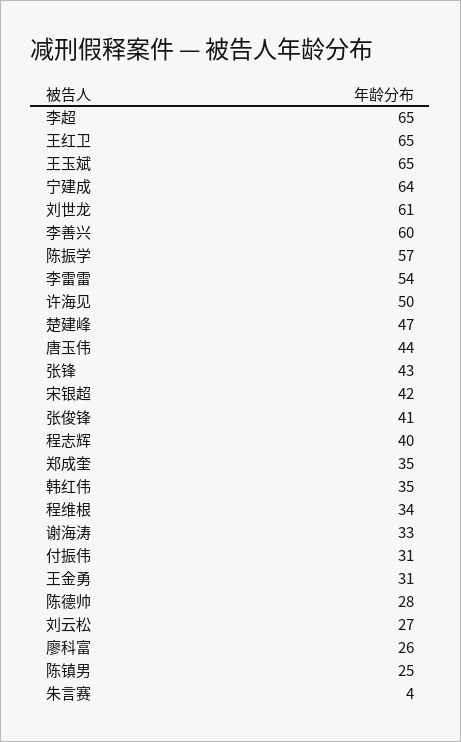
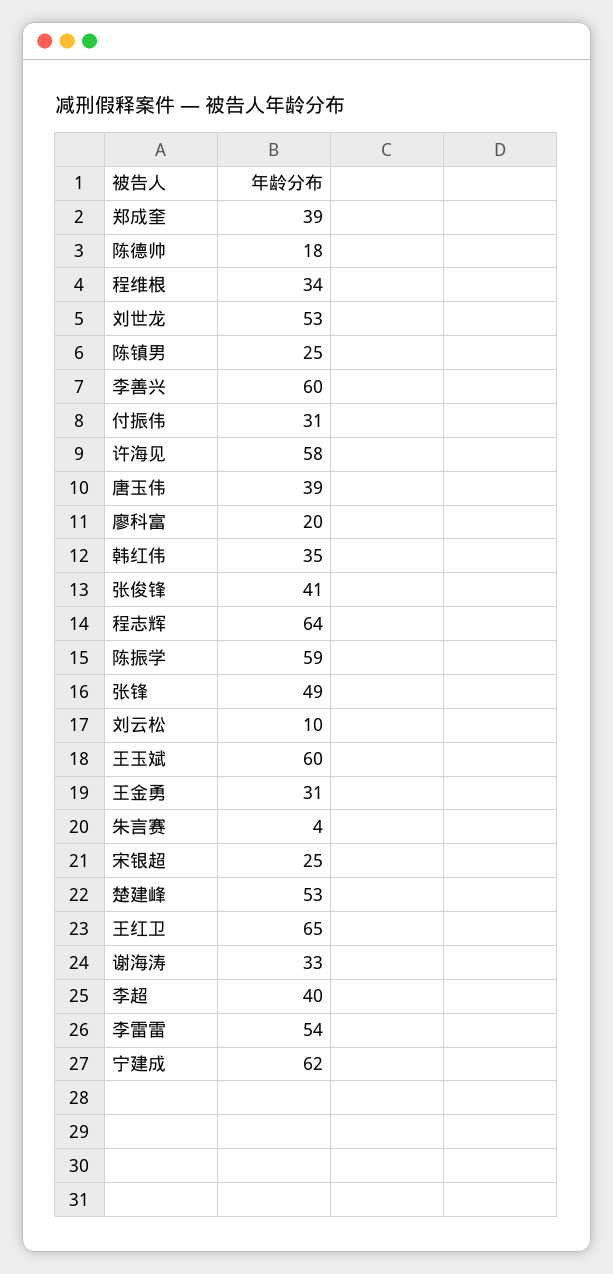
  {
-   "李超": 65,
+   "李超": 40,
    "王红卫": 65,
-   "王玉斌": 65,
+   "王玉斌": 60,
-   "宁建成": 64,
+   "宁建成": 62,
-   "刘世龙": 61,
+   "刘世龙": 53,
    "李善兴": 60,
-   "陈振学": 57,
+   "陈振学": 59,
    "李雷雷": 54,
-   "许海见": 50,
+   "许海见": 58,
-   "楚建峰": 47,
+   "楚建峰": 53,
-   "唐玉伟": 44,
+   "唐玉伟": 39,
-   "张锋": 43,
+   "张锋": 49,
-   "宋银超": 42,
+   "宋银超": 25,
    "张俊锋": 41,
-   "程志辉": 40,
+   "程志辉": 64,
-   "郑成奎": 35,
+   "郑成奎": 39,
    "韩红伟": 35,
    "程维根": 34,
    "谢海涛": 33,
    "付振伟": 31,
    "王金勇": 31,
-   "陈德帅": 28,
+   "陈德帅": 18,
-   "刘云松": 27,
+   "刘云松": 10,
-   "廖科富": 26,
+   "廖科富": 20,
    "陈镇男": 25,
    "朱言赛": 4
  }

